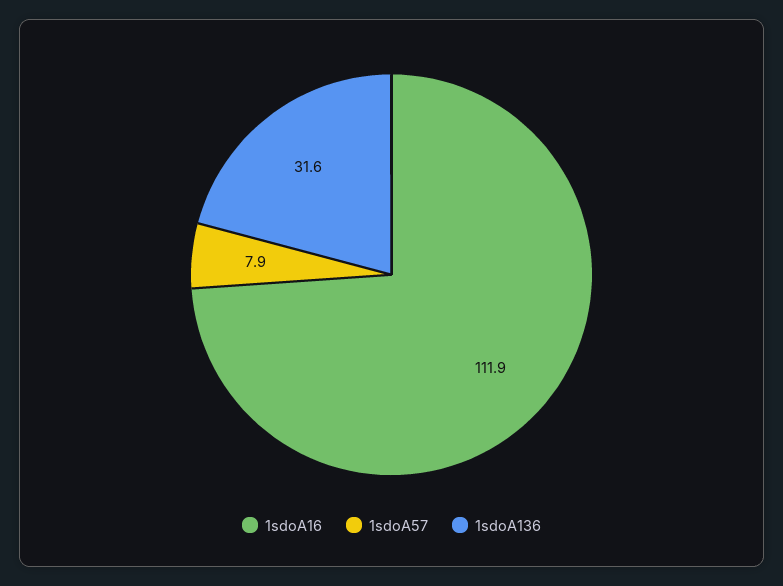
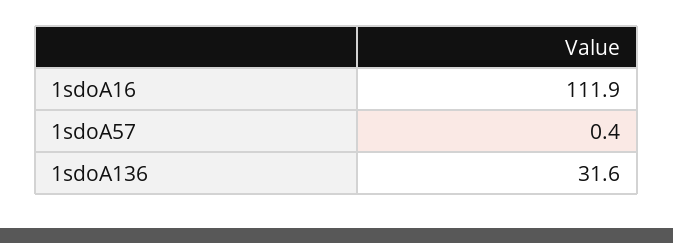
  {
    "1sdoA16": 111.9,
-   "1sdoA57": 7.9,
+   "1sdoA57": 0.4,
    "1sdoA136": 31.6
  }

